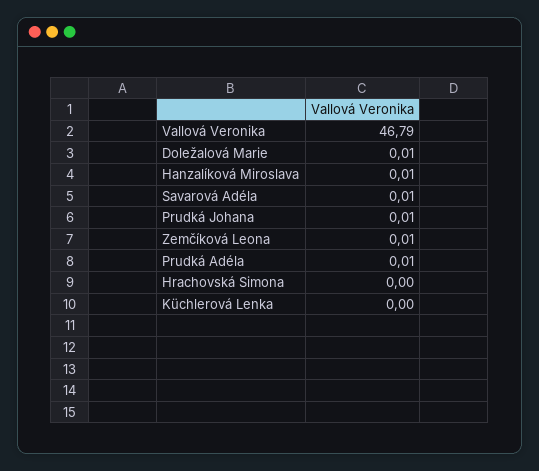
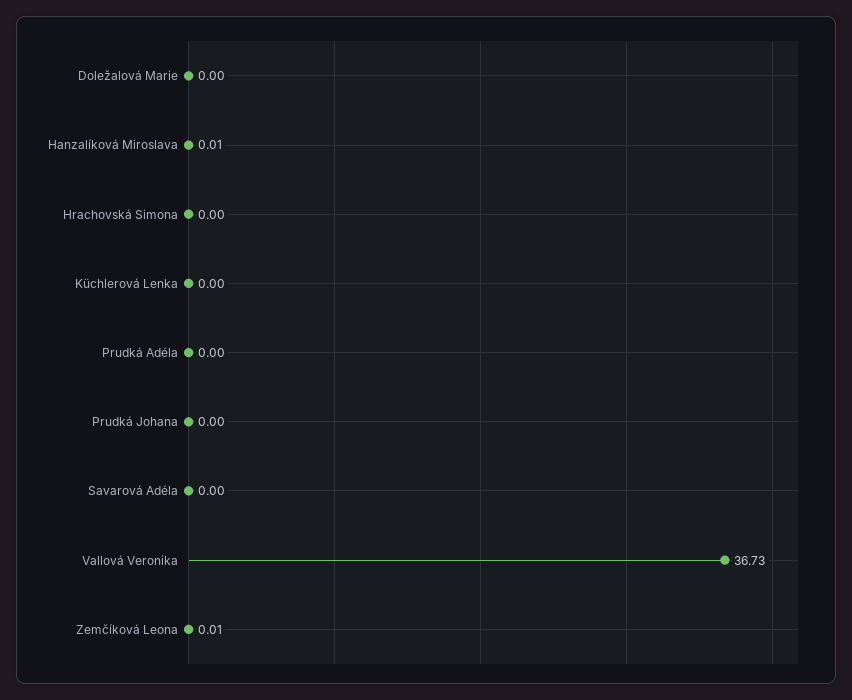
  {
-   "Vallová Veronika": 46.79,
+   "Vallová Veronika": 36.73,
-   "Doležalová Marie": 0.01,
+   "Doležalová Marie": 0,
    "Hanzalíková Miroslava": 0.01,
-   "Savarová Adéla": 0.01,
+   "Savarová Adéla": 0,
-   "Prudká Johana": 0.01,
+   "Prudká Johana": 0,
    "Zemčíková Leona": 0.01,
-   "Prudká Adéla": 0.01,
+   "Prudká Adéla": 0,
    "Hrachovská Simona": 0,
    "Küchlerová Lenka": 0
  }

